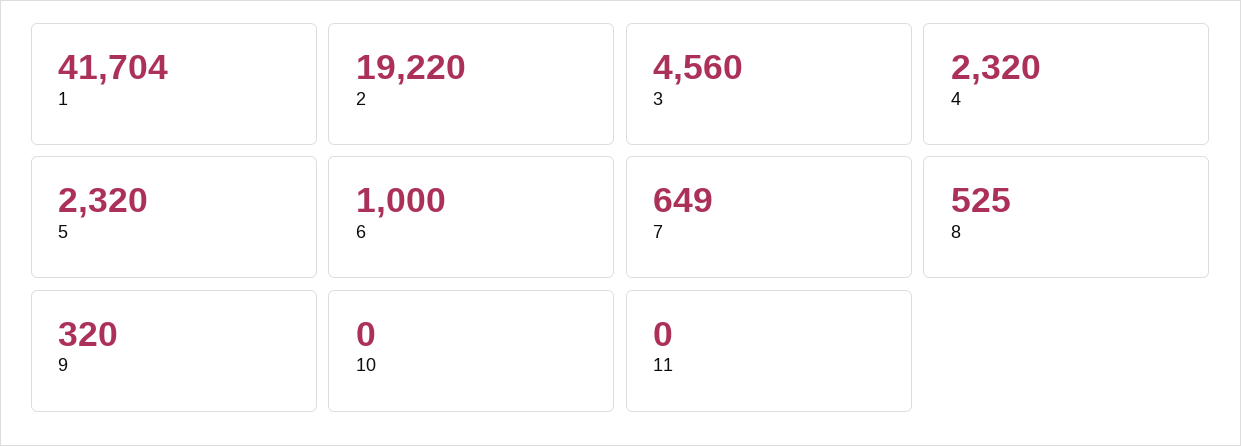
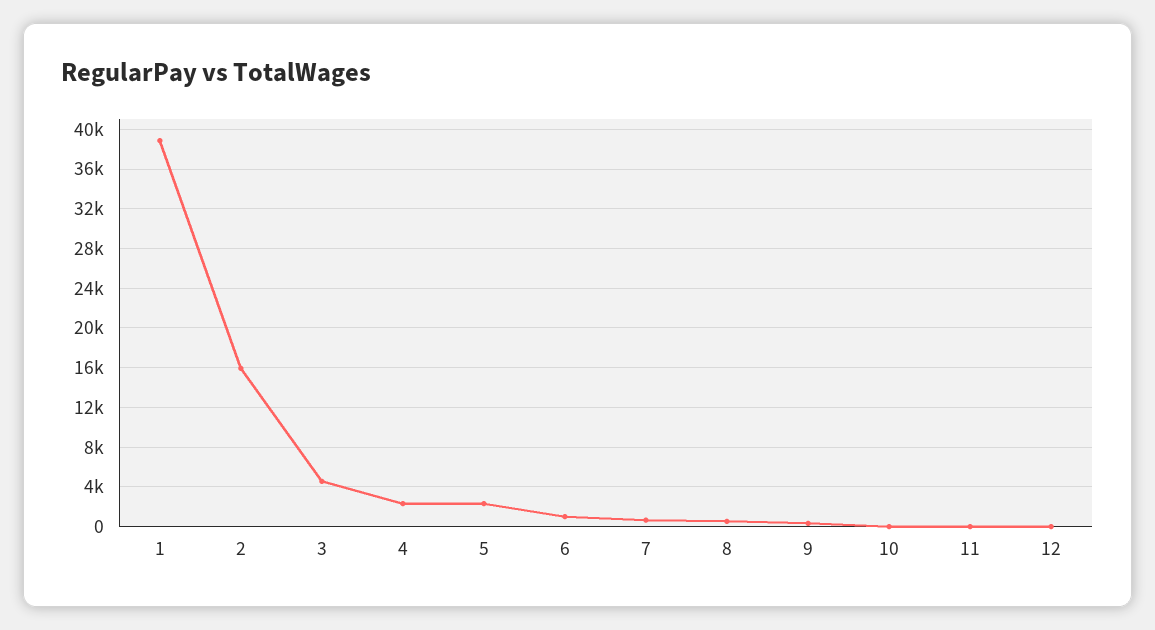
  {
-   "1": 41704,
+   "1": 39000,
-   "2": 19220,
+   "2": 16000,
    "3": 4560,
    "4": 2320,
    "5": 2320,
    "6": 1000,
    "7": 649,
    "8": 525,
    "9": 320,
    "10": 0,
-   "11": 0
+   "11": 0,
+   "12": 0
  }

